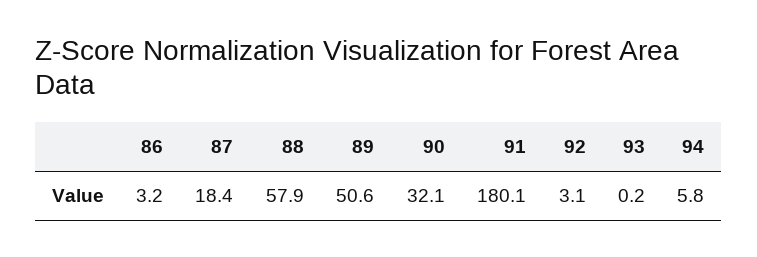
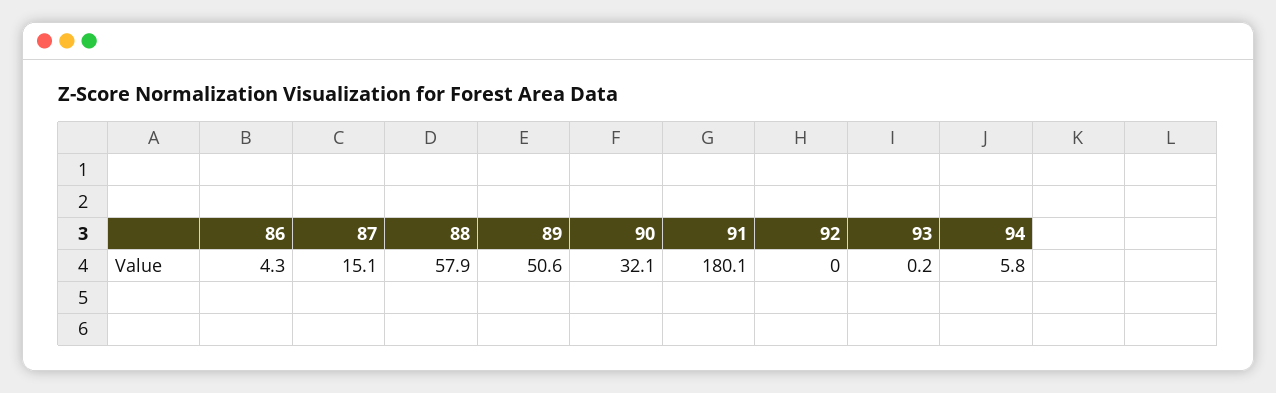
  {
-   "86": 3.2,
+   "86": 4.3,
-   "87": 18.4,
+   "87": 15.1,
    "88": 57.9,
    "89": 50.6,
    "90": 32.1,
    "91": 180.1,
-   "92": 3.1,
+   "92": 0,
    "93": 0.2,
    "94": 5.8
  }

